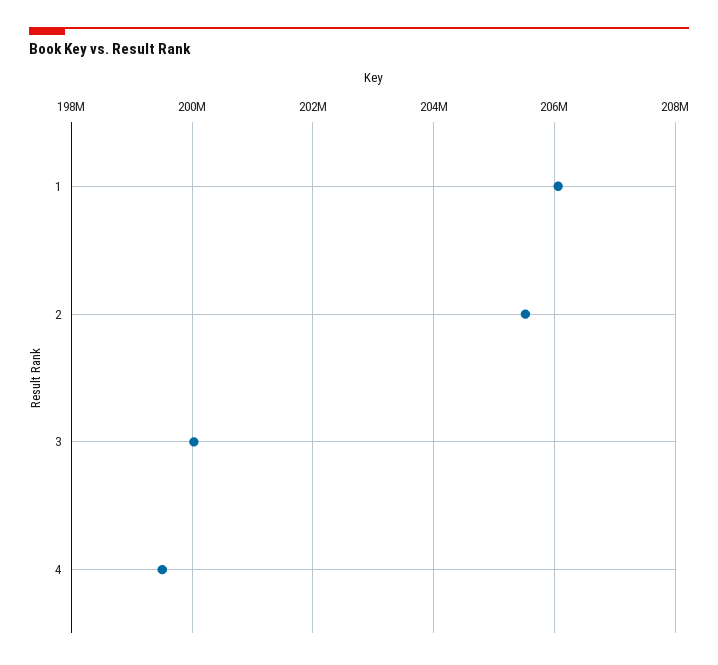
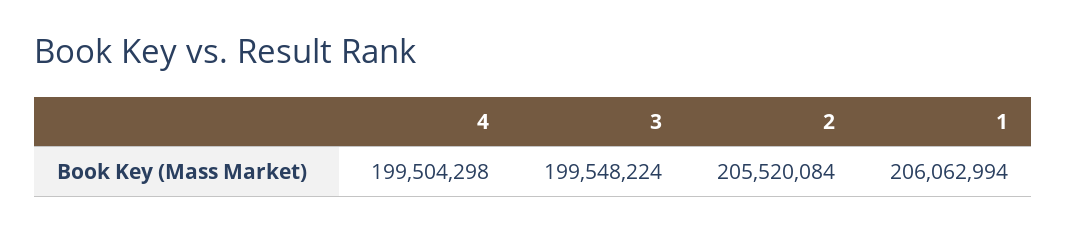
  {
    "1": 206062994,
    "2": 205520084,
-   "3": 200000000,
+   "3": 199548224,
    "4": 199504298
  }

